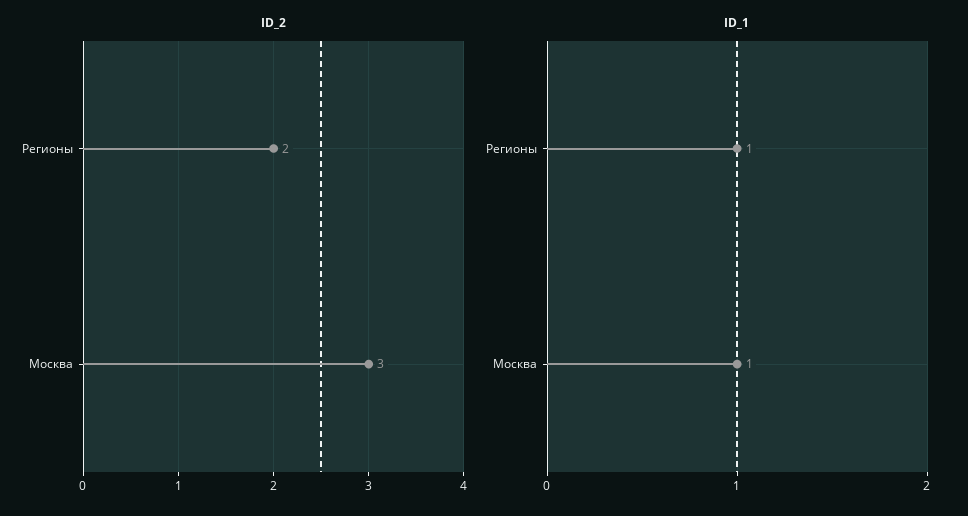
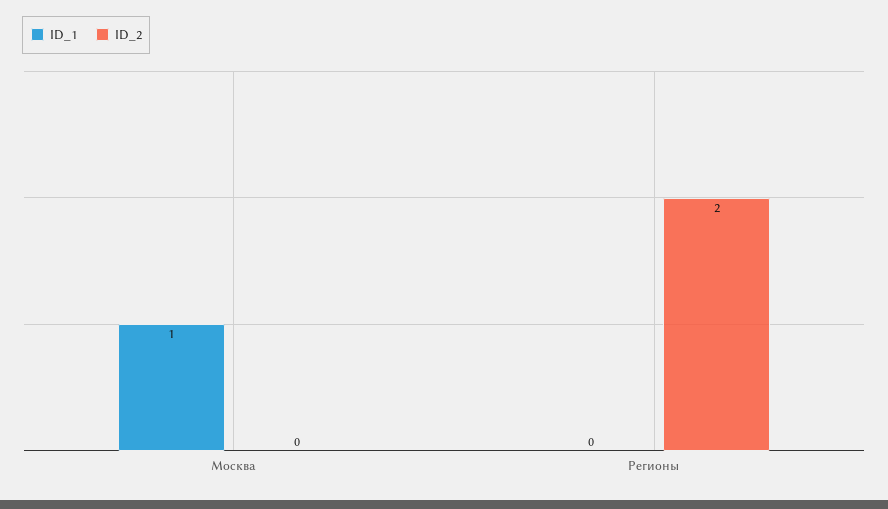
  {
    "ID_2": {
      "Регионы": 2,
-     "Москва": 3
+     "Москва": 0
    },
    "ID_1": {
-     "Регионы": 1,
+     "Регионы": 0,
      "Москва": 1
    }
  }

